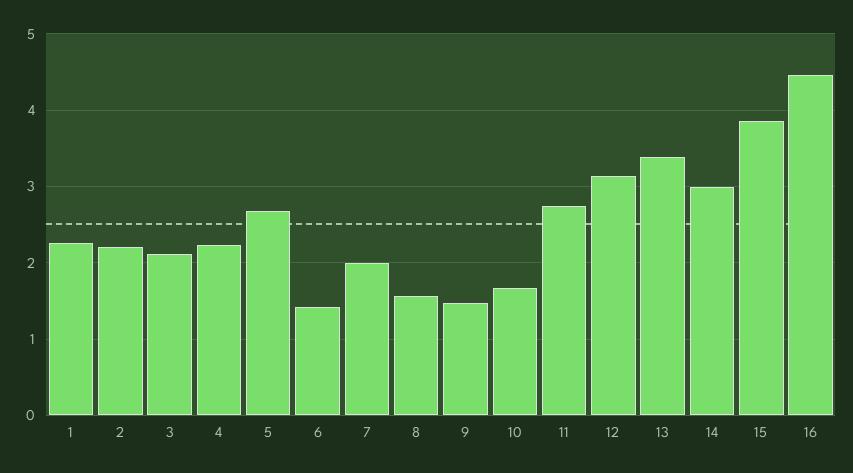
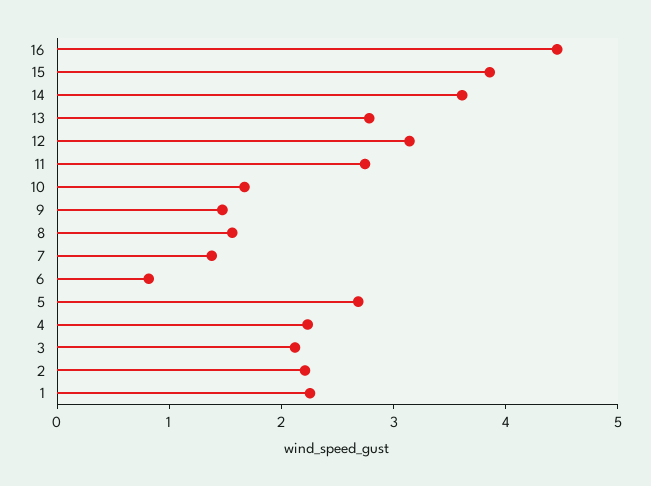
  {
    "1": 2.3,
    "2": 2.2,
    "3": 2.1,
    "4": 2.2,
    "5": 2.7,
-   "6": 1.4,
+   "6": 0.8,
-   "7": 2,
+   "7": 1.4,
    "8": 1.6,
    "9": 1.5,
    "10": 1.7,
    "11": 2.7,
    "12": 3.1,
-   "13": 3.4,
+   "13": 2.8,
-   "14": 3,
+   "14": 3.6,
    "15": 3.9,
    "16": 4.5
  }

